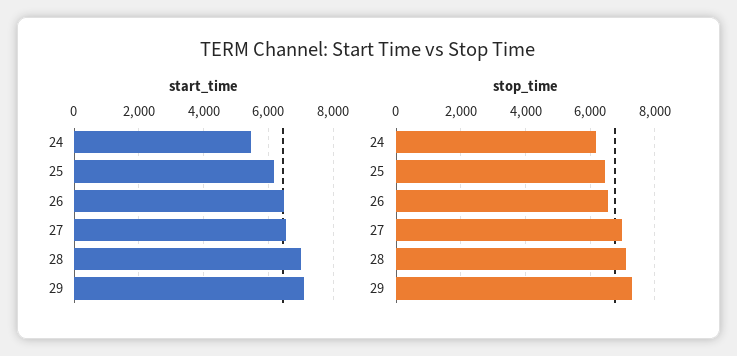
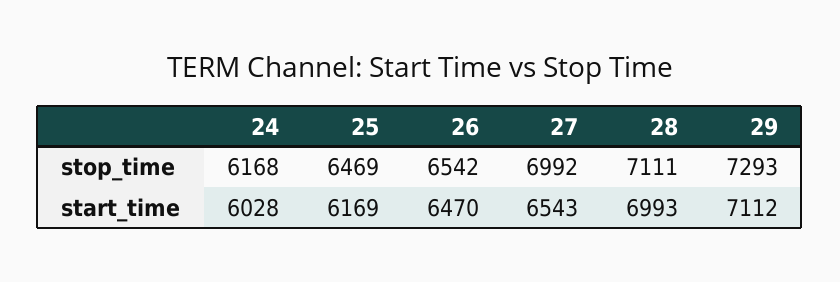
  {
    "start_time": {
-     "24": 5400,
+     "24": 6028,
      "25": 6169,
      "26": 6470,
      "27": 6543,
      "28": 6993,
      "29": 7112
    },
    "stop_time": {
      "24": 6168,
      "25": 6469,
      "26": 6542,
      "27": 6992,
      "28": 7111,
      "29": 7293
    }
  }

